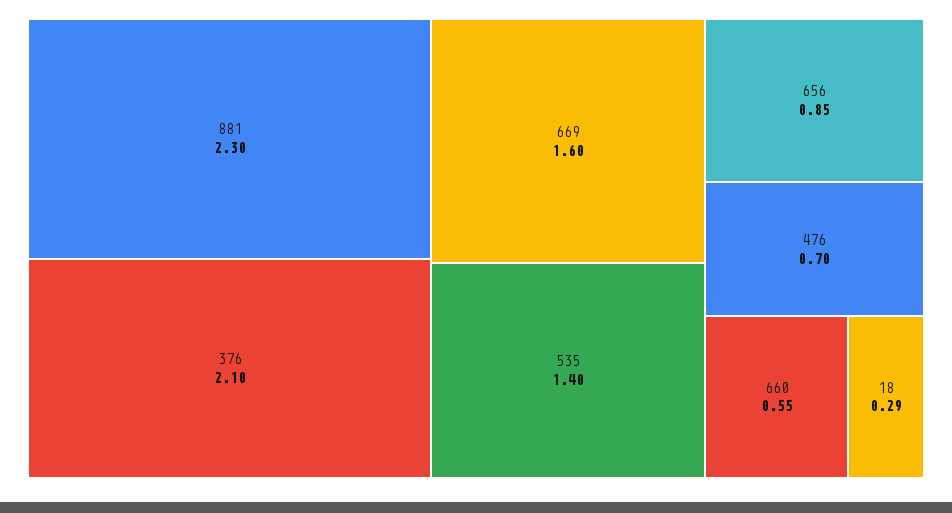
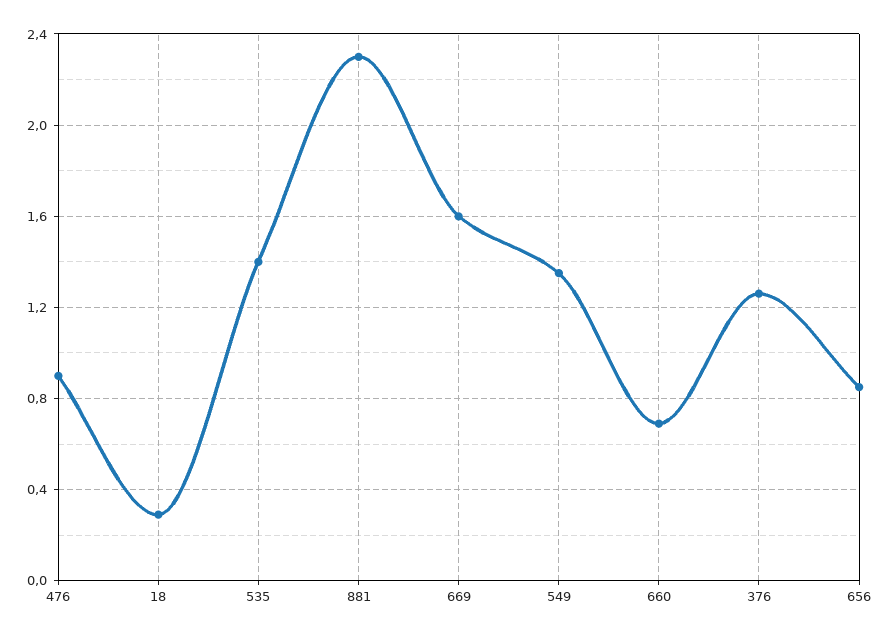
  {
    "881": 2.3,
-   "376": 2.1,
+   "376": 1.25,
    "669": 1.6,
    "535": 1.4,
    "656": 0.85,
-   "476": 0.7,
+   "476": 0.9,
-   "660": 0.55,
+   "660": 0.7,
-   "18": 0.29
+   "18": 0.29,
+   "549": 1.35
  }

